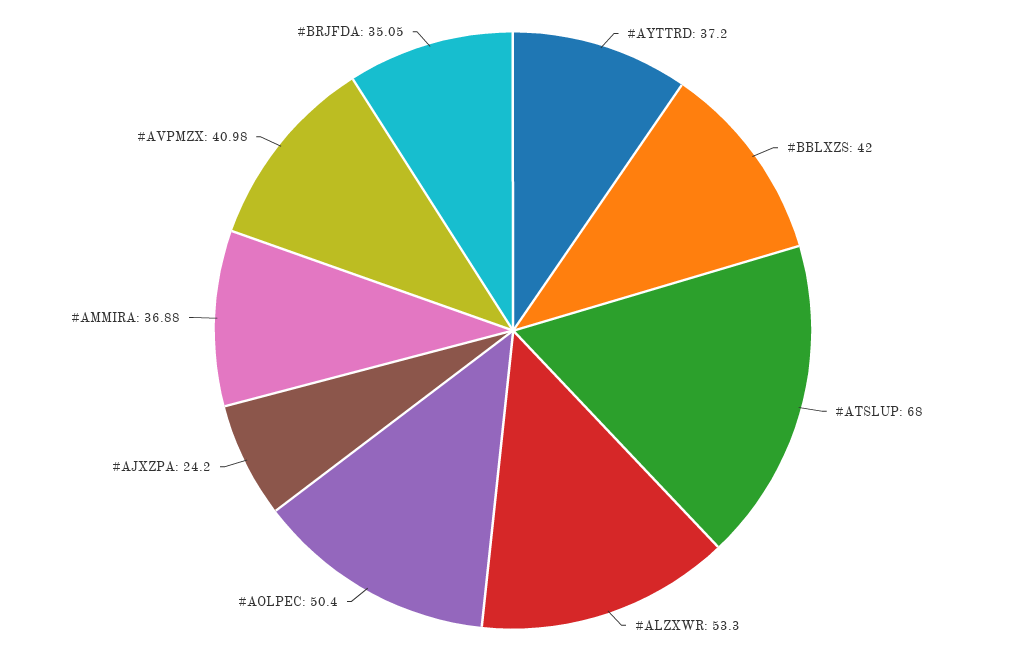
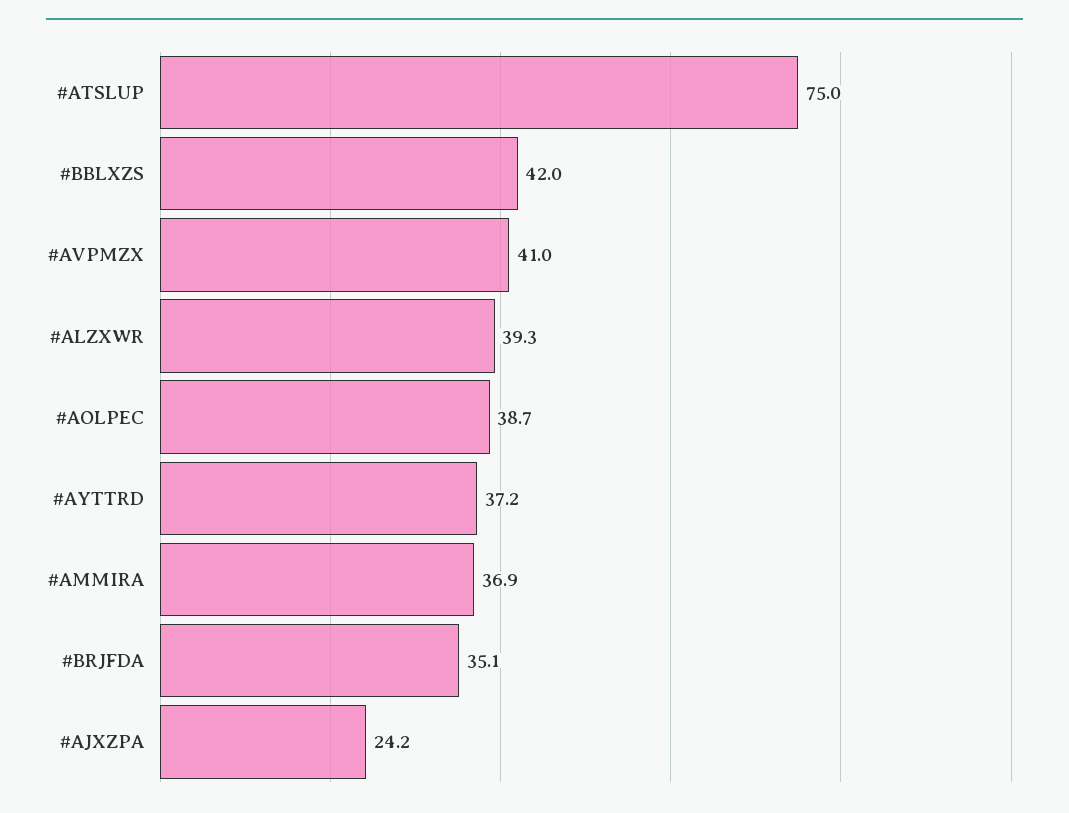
  {
    "#AYTTRD": 37.2,
    "#BBLXZS": 42,
-   "#ATSLUP": 68,
+   "#ATSLUP": 75,
-   "#ALZXWR": 53.3,
+   "#ALZXWR": 39.3,
-   "#AOLPEC": 50.4,
+   "#AOLPEC": 38.7,
    "#AJXZPA": 24.2,
    "#AMMIRA": 36.88,
    "#AVPMZX": 40.98,
    "#BRJFDA": 35.05
  }

